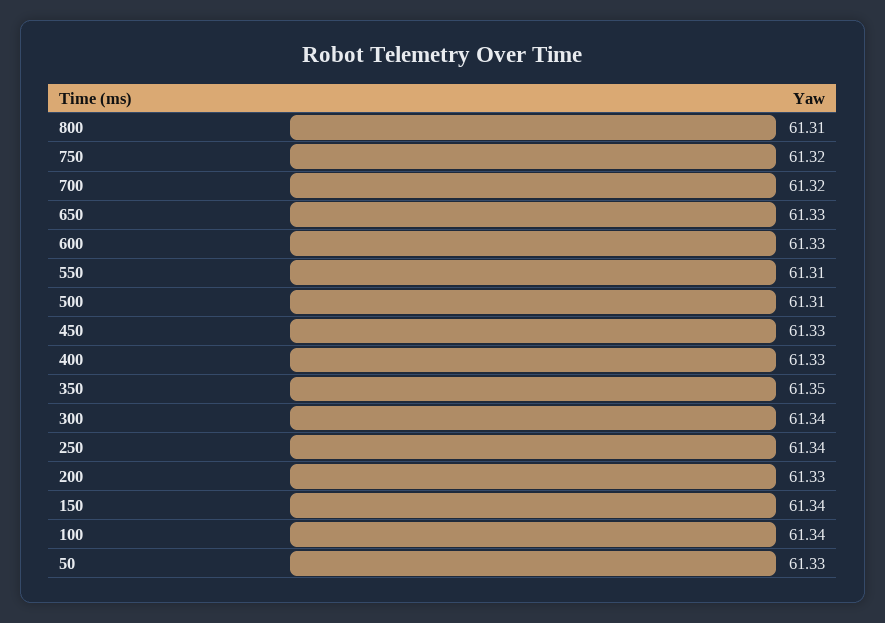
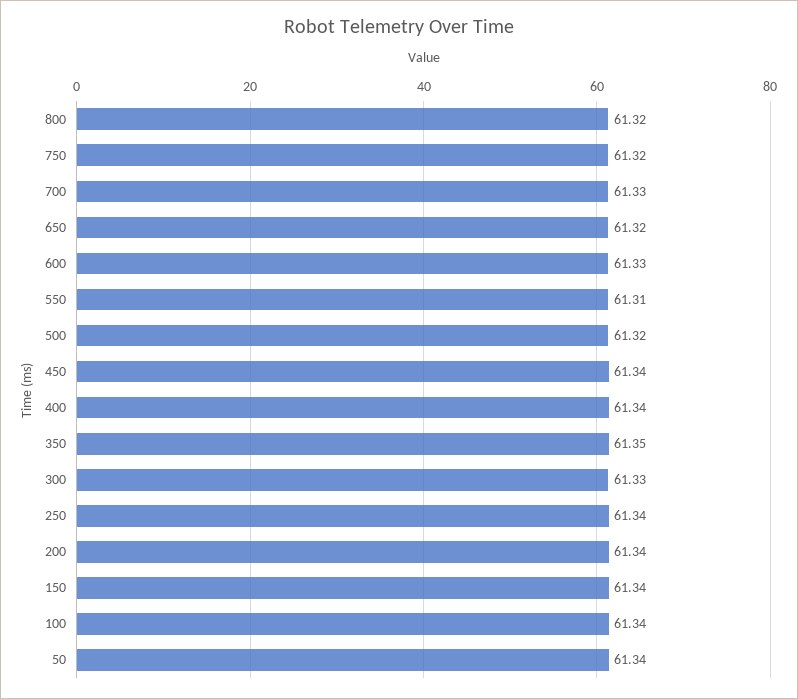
  {
-   "800": 61.31,
+   "800": 61.32,
    "750": 61.32,
-   "700": 61.32,
+   "700": 61.33,
-   "650": 61.33,
+   "650": 61.32,
    "600": 61.33,
    "550": 61.31,
-   "500": 61.31,
+   "500": 61.32,
-   "450": 61.33,
+   "450": 61.34,
-   "400": 61.33,
+   "400": 61.34,
    "350": 61.35,
-   "300": 61.34,
+   "300": 61.33,
    "250": 61.34,
-   "200": 61.33,
+   "200": 61.34,
    "150": 61.34,
    "100": 61.34,
-   "50": 61.33
+   "50": 61.34
  }

